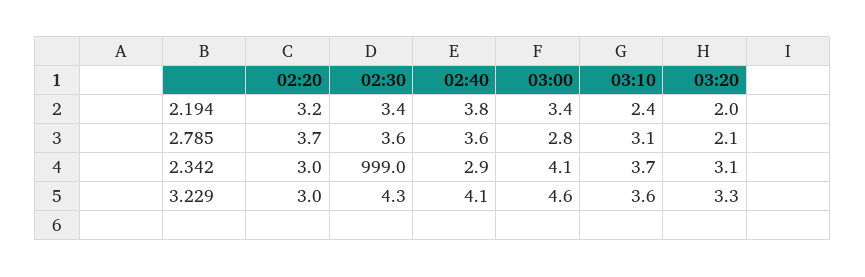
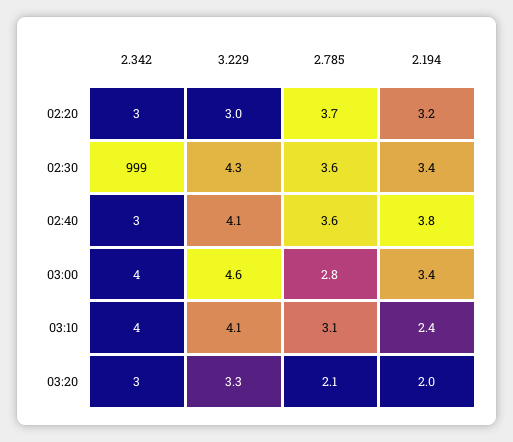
  {
    "02:20": {
      "2.194": 3.2,
      "2.785": 3.7,
      "2.342": 3,
      "3.229": 3
    },
    "02:30": {
      "2.194": 3.4,
      "2.785": 3.6,
      "2.342": 999,
      "3.229": 4.3
    },
    "02:40": {
      "2.194": 3.8,
      "2.785": 3.6,
      "2.342": 2.9,
      "3.229": 4.1
    },
    "03:00": {
      "2.194": 3.4,
      "2.785": 2.8,
      "2.342": 4.1,
      "3.229": 4.6
    },
    "03:10": {
      "2.194": 2.4,
      "2.785": 3.1,
      "2.342": 3.7,
-     "3.229": 3.6
+     "3.229": 4.1
    },
    "03:20": {
      "2.194": 2,
      "2.785": 2.1,
      "2.342": 3.1,
      "3.229": 3.3
    }
  }

